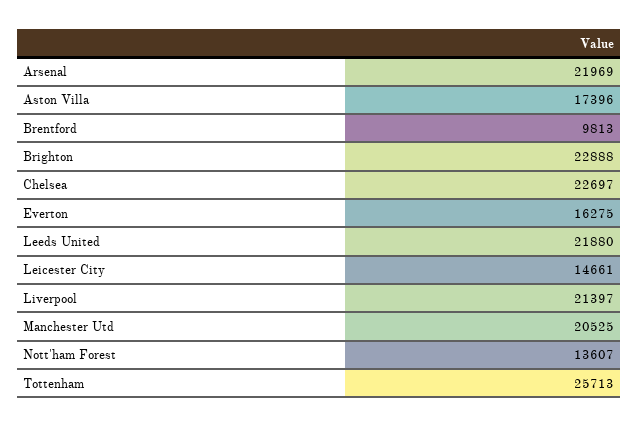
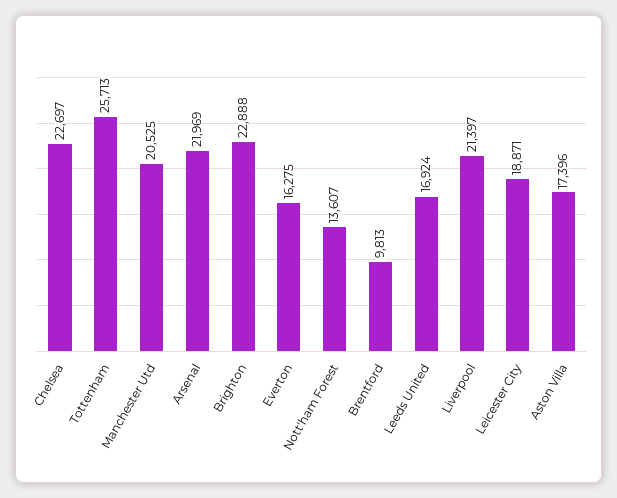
  {
    "Arsenal": 21969,
    "Aston Villa": 17396,
    "Brentford": 9813,
    "Brighton": 22888,
    "Chelsea": 22697,
    "Everton": 16275,
-   "Leeds United": 21880,
+   "Leeds United": 16924,
-   "Leicester City": 14661,
+   "Leicester City": 18871,
    "Liverpool": 21397,
    "Manchester Utd": 20525,
    "Nott'ham Forest": 13607,
    "Tottenham": 25713
  }

